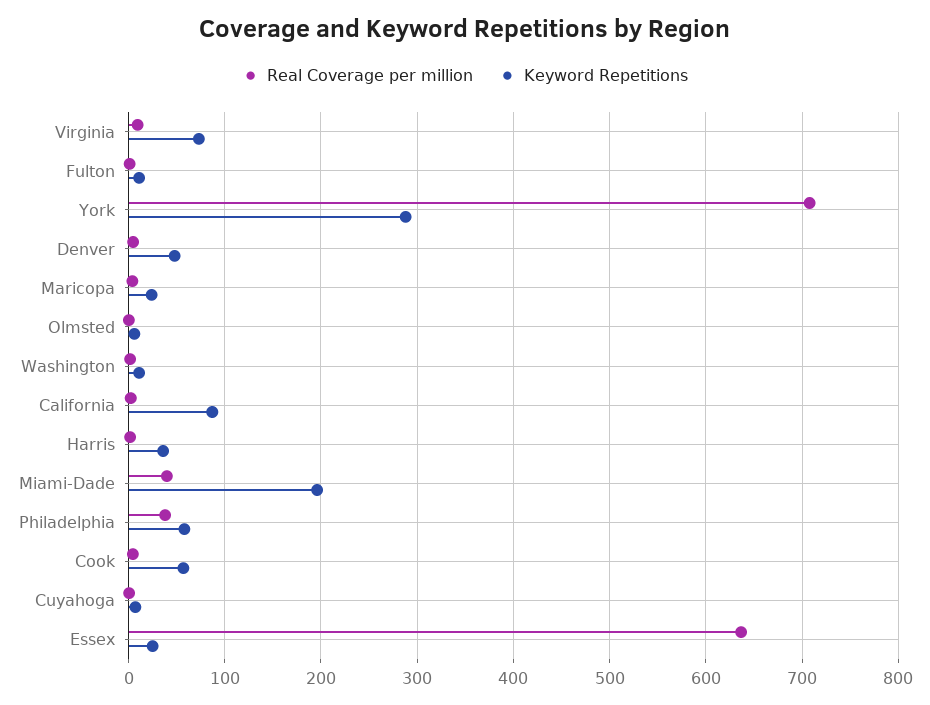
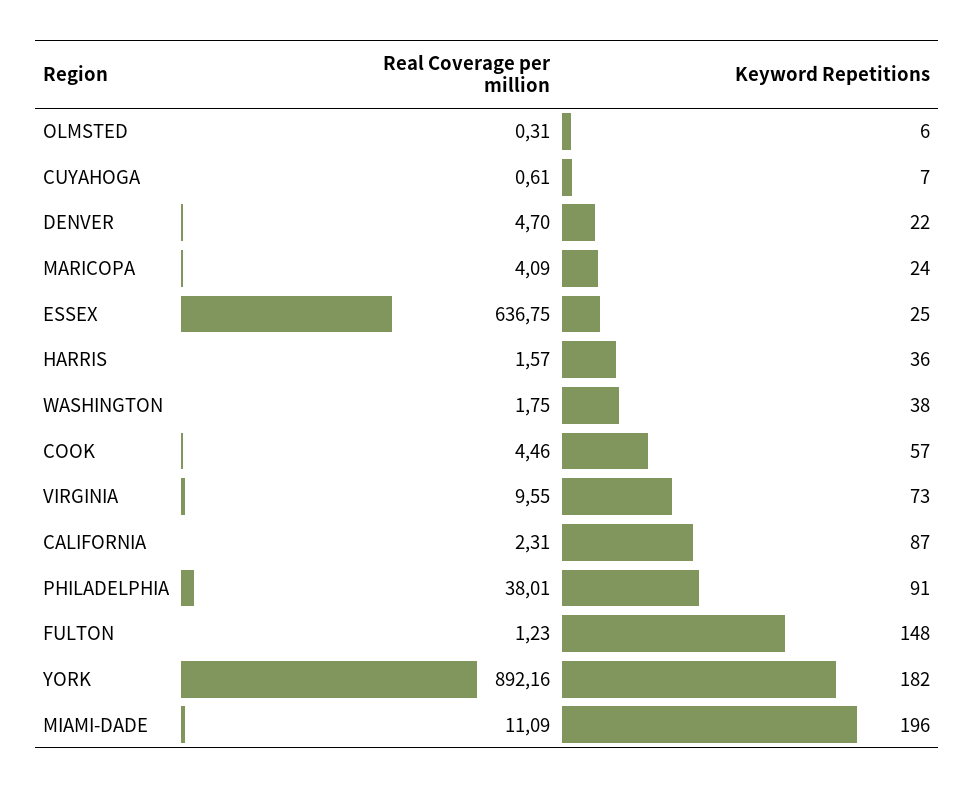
  {
    "Real Coverage per million": {
      "Virginia": 9.55,
      "Fulton": 1.23,
-     "York": 710,
+     "York": 892.16,
      "Denver": 4.7,
      "Maricopa": 4.09,
      "Olmsted": 0.31,
      "Washington": 1.75,
      "California": 2.31,
      "Harris": 1.57,
-     "Miami-Dade": 40,
+     "Miami-Dade": 11.09,
      "Philadelphia": 38.01,
      "Cook": 4.46,
      "Cuyahoga": 0.61,
      "Essex": 636.75
    },
    "Keyword Repetitions": {
      "Virginia": 73,
-     "Fulton": 10,
+     "Fulton": 148,
-     "York": 290,
+     "York": 182,
-     "Denver": 50,
+     "Denver": 22,
      "Maricopa": 24,
      "Olmsted": 6,
-     "Washington": 10,
+     "Washington": 38,
      "California": 87,
      "Harris": 36,
      "Miami-Dade": 196,
-     "Philadelphia": 60,
+     "Philadelphia": 91,
      "Cook": 57,
      "Cuyahoga": 7,
      "Essex": 25
    }
  }

